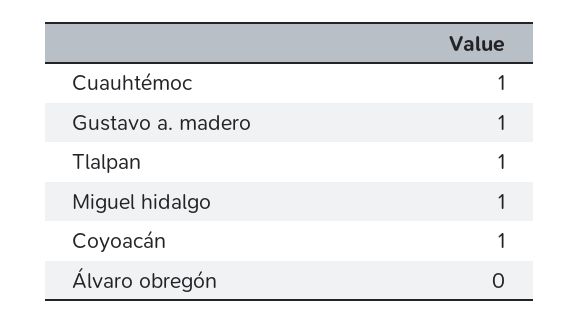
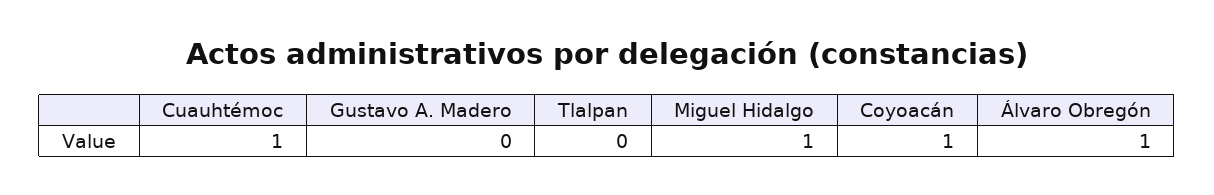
  {
    "Cuauhtémoc": 1,
-   "Gustavo a. madero": 1,
+   "Gustavo a. madero": 0,
-   "Tlalpan": 1,
+   "Tlalpan": 0,
    "Miguel hidalgo": 1,
    "Coyoacán": 1,
-   "Álvaro obregón": 0
+   "Álvaro obregón": 1
  }

